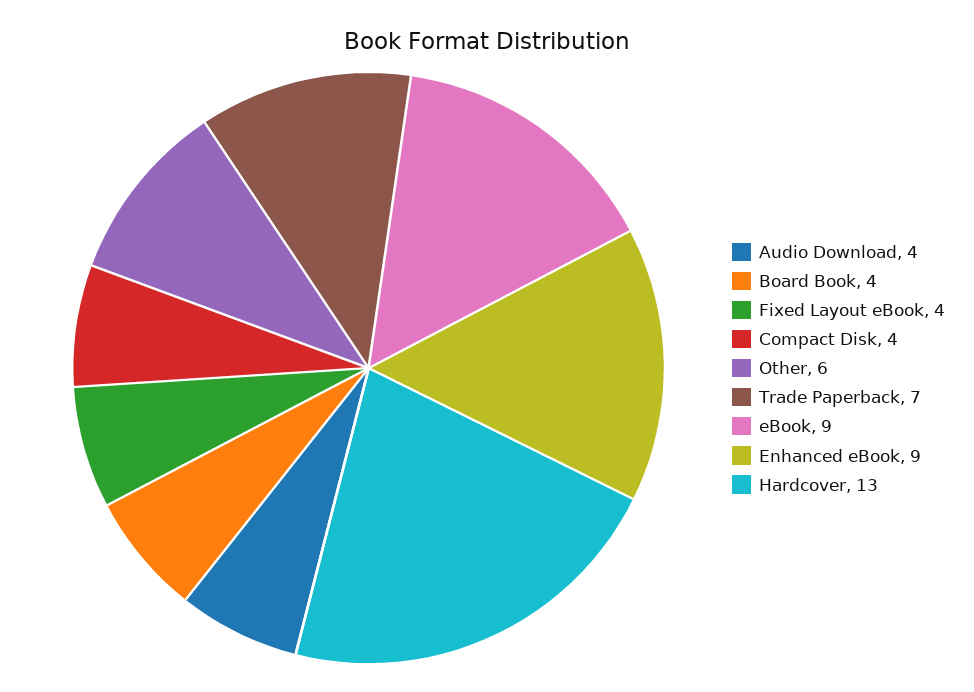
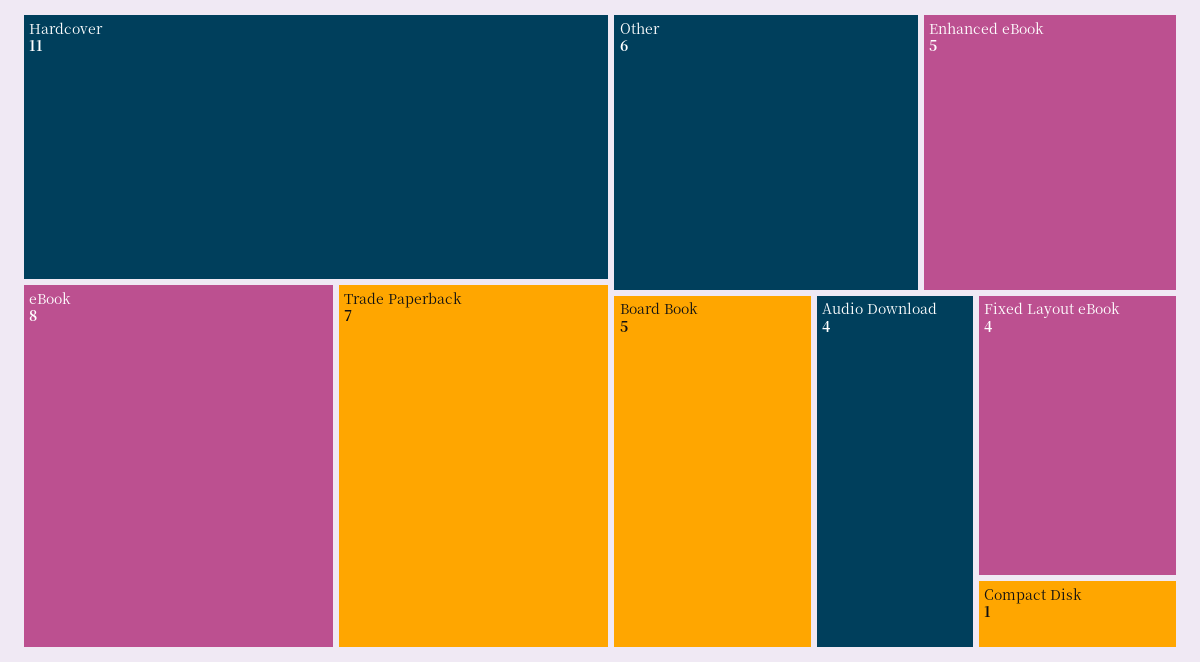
  {
    "Audio Download": 4,
-   "Board Book": 4,
+   "Board Book": 5,
    "Fixed Layout eBook": 4,
-   "Compact Disk": 4,
+   "Compact Disk": 1,
    "Other": 6,
    "Trade Paperback": 7,
-   "eBook": 9,
+   "eBook": 8,
-   "Enhanced eBook": 9,
+   "Enhanced eBook": 5,
-   "Hardcover": 13
+   "Hardcover": 11
  }

